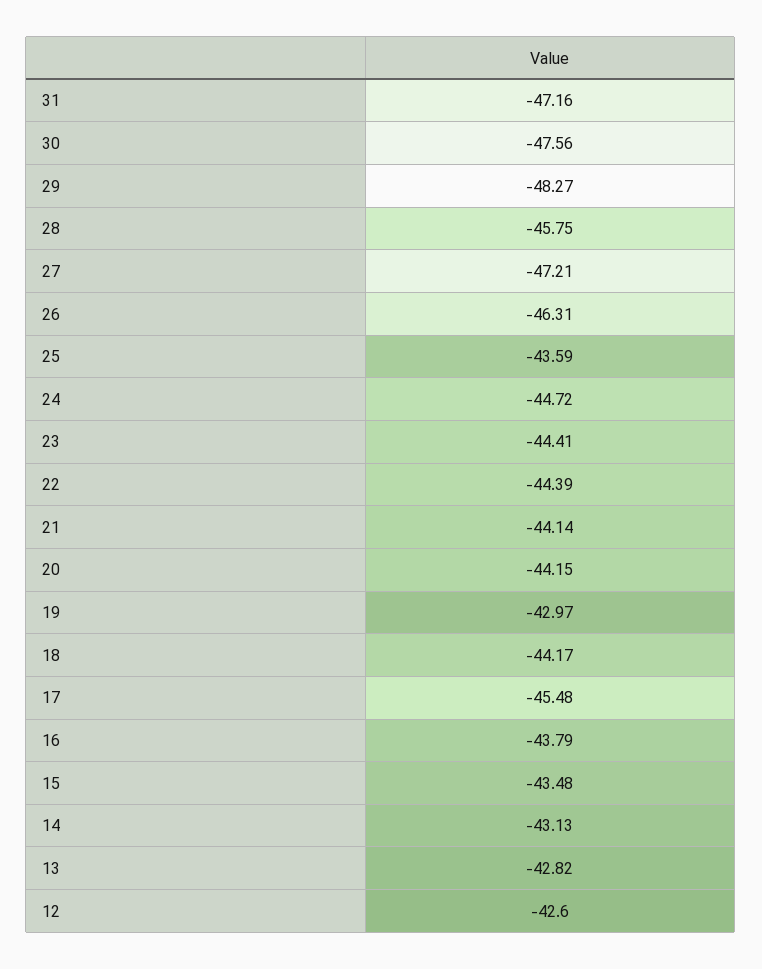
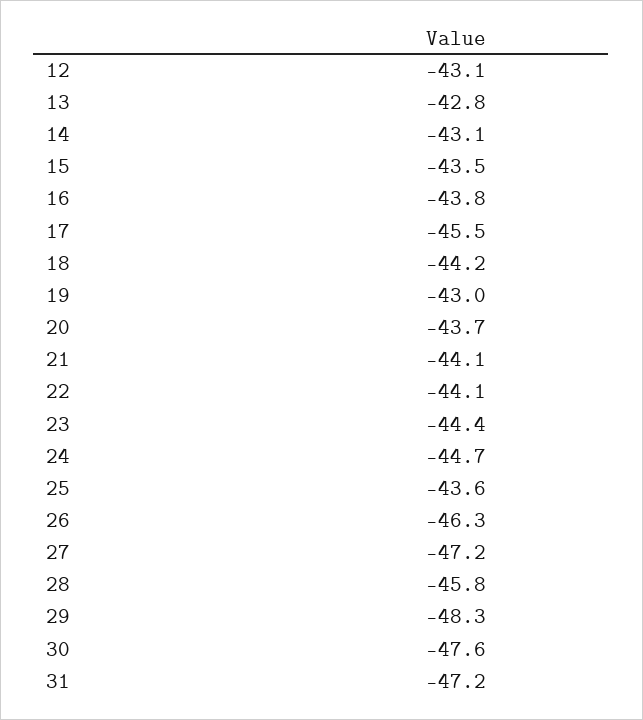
  {
    "31": -47.16,
    "30": -47.56,
    "29": -48.27,
    "28": -45.75,
    "27": -47.21,
    "26": -46.31,
    "25": -43.59,
    "24": -44.72,
    "23": -44.41,
-   "22": -44.39,
+   "22": -44.1,
    "21": -44.14,
-   "20": -44.15,
+   "20": -43.7,
    "19": -42.97,
    "18": -44.17,
    "17": -45.48,
    "16": -43.79,
    "15": -43.48,
    "14": -43.13,
    "13": -42.82,
-   "12": -42.6
+   "12": -43.1
  }

